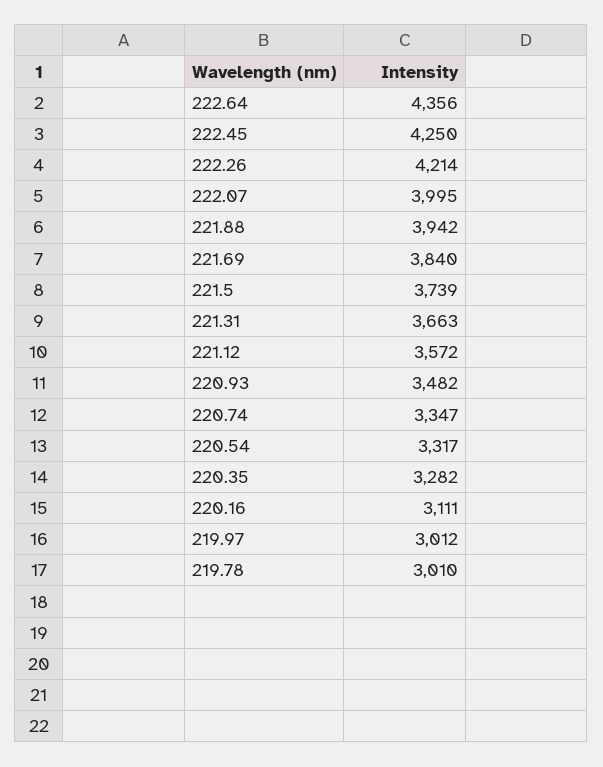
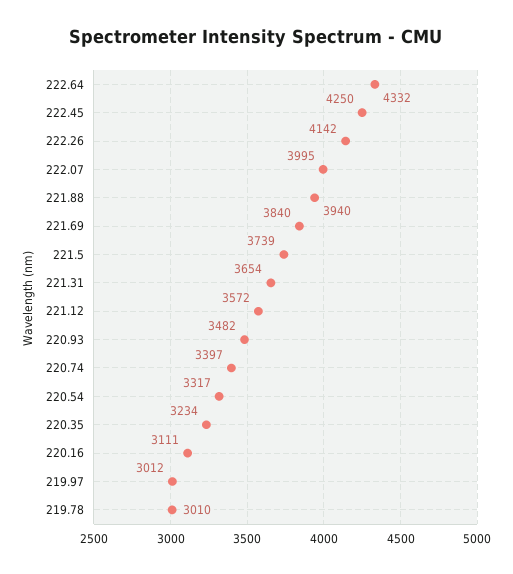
  {
-   "222.64": 4356,
+   "222.64": 4332,
    "222.45": 4250,
-   "222.26": 4214,
+   "222.26": 4142,
    "222.07": 3995,
-   "221.88": 3942,
+   "221.88": 3940,
    "221.69": 3840,
    "221.5": 3739,
-   "221.31": 3663,
+   "221.31": 3654,
    "221.12": 3572,
    "220.93": 3482,
-   "220.74": 3347,
+   "220.74": 3397,
    "220.54": 3317,
-   "220.35": 3282,
+   "220.35": 3234,
    "220.16": 3111,
    "219.97": 3012,
    "219.78": 3010
  }

